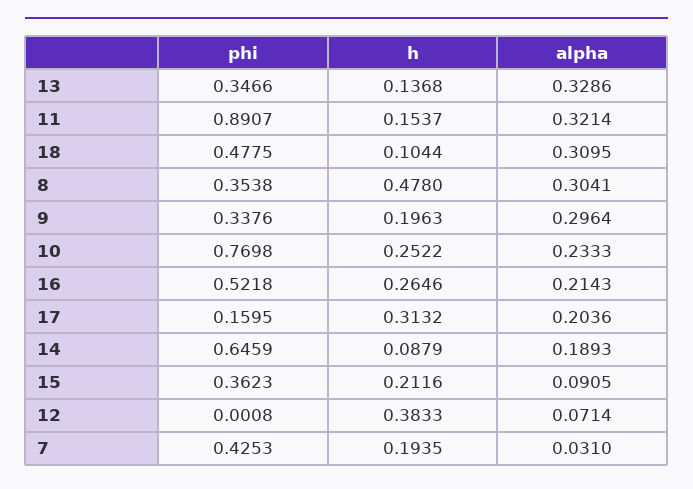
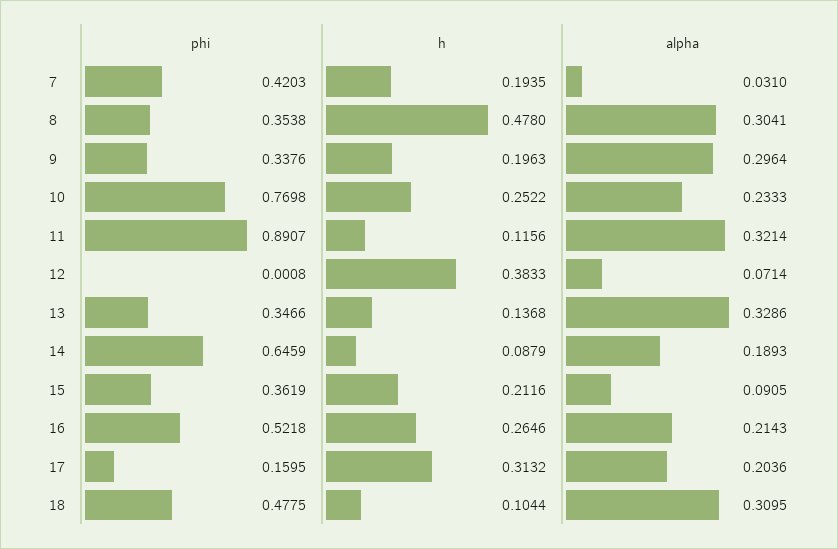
  {
    "phi": {
      "13": 0.3466,
      "11": 0.8907,
      "18": 0.4775,
      "8": 0.3538,
      "9": 0.3376,
      "10": 0.7698,
      "16": 0.5218,
      "17": 0.1595,
      "14": 0.6459,
-     "15": 0.3623,
+     "15": 0.3619,
      "12": 0.0008,
-     "7": 0.4253
+     "7": 0.4203
    },
    "h": {
      "13": 0.1368,
-     "11": 0.1537,
+     "11": 0.1156,
      "18": 0.1044,
      "8": 0.478,
      "9": 0.1963,
      "10": 0.2522,
      "16": 0.2646,
      "17": 0.3132,
      "14": 0.0879,
      "15": 0.2116,
      "12": 0.3833,
      "7": 0.1935
    },
    "alpha": {
      "13": 0.3286,
      "11": 0.3214,
      "18": 0.3095,
      "8": 0.3041,
      "9": 0.2964,
      "10": 0.2333,
      "16": 0.2143,
      "17": 0.2036,
      "14": 0.1893,
      "15": 0.0905,
      "12": 0.0714,
      "7": 0.031
    }
  }

